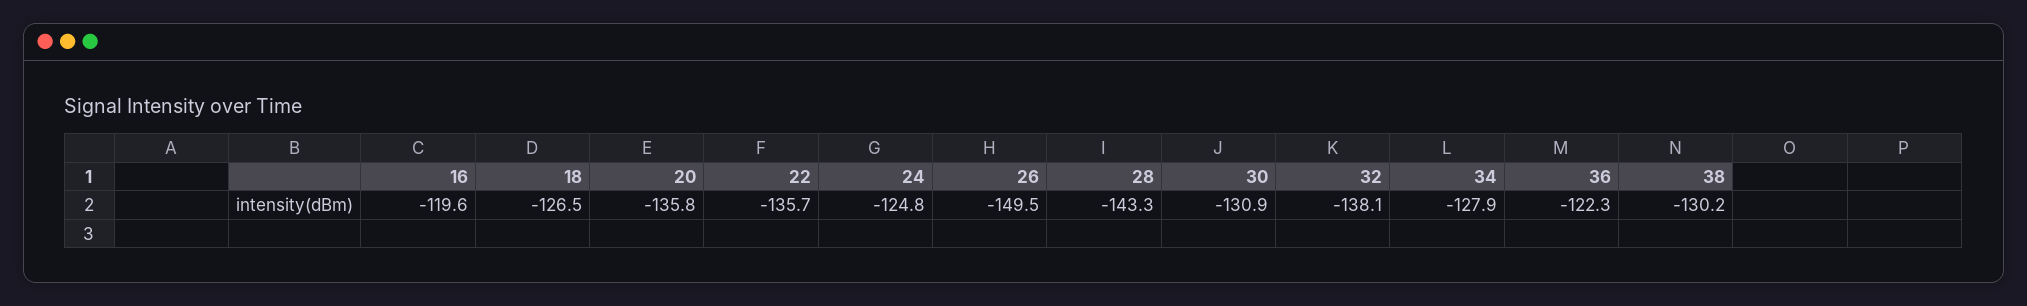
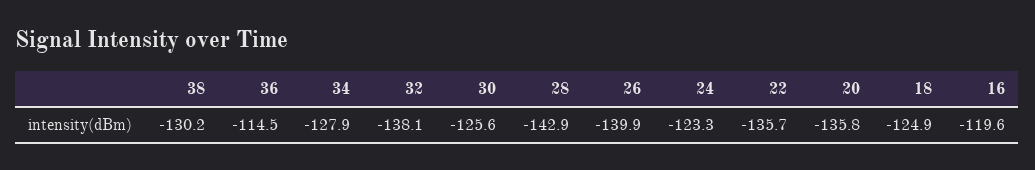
  {
    "16": -119.6,
-   "18": -126.5,
+   "18": -124.9,
    "20": -135.8,
    "22": -135.7,
-   "24": -124.8,
+   "24": -123.3,
-   "26": -149.5,
+   "26": -139.9,
-   "28": -143.3,
+   "28": -142.9,
-   "30": -130.9,
+   "30": -125.6,
    "32": -138.1,
    "34": -127.9,
-   "36": -122.3,
+   "36": -114.5,
    "38": -130.2
  }

